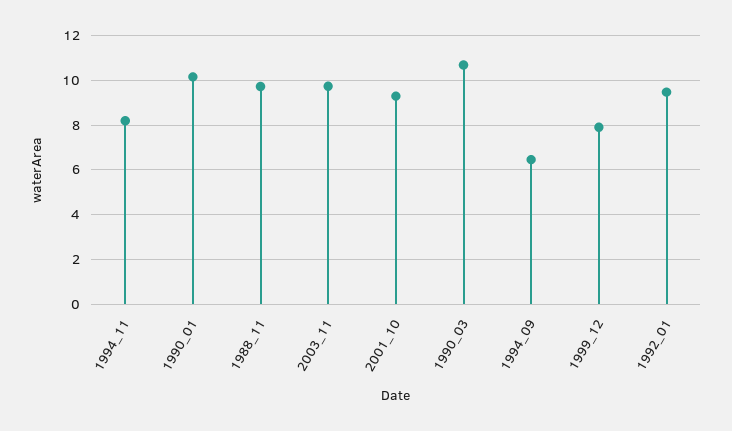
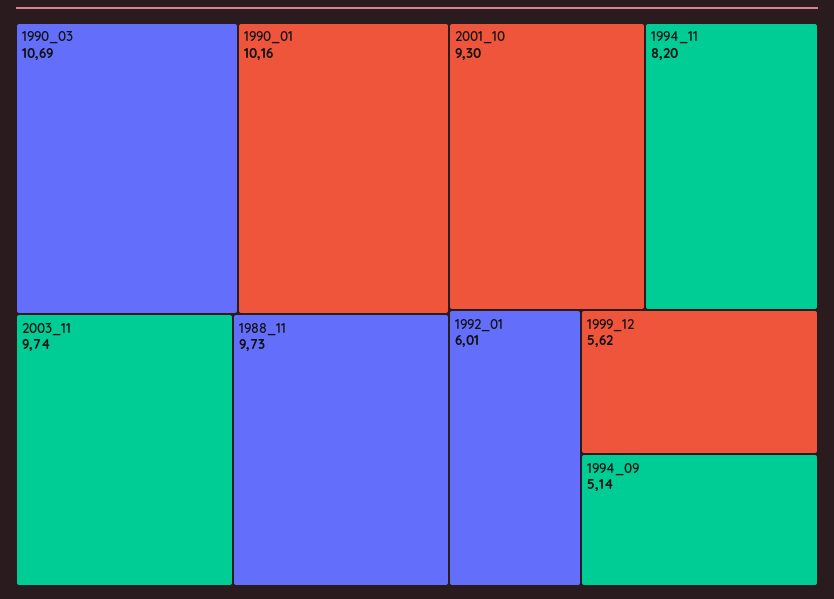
  {
    "1994_11": 8.2,
    "1990_01": 10.16,
    "1988_11": 9.73,
    "2003_11": 9.74,
    "2001_10": 9.3,
    "1990_03": 10.69,
-   "1994_09": 6.5,
+   "1994_09": 5.14,
-   "1999_12": 8,
+   "1999_12": 5.62,
-   "1992_01": 9.5
+   "1992_01": 6.01
  }

